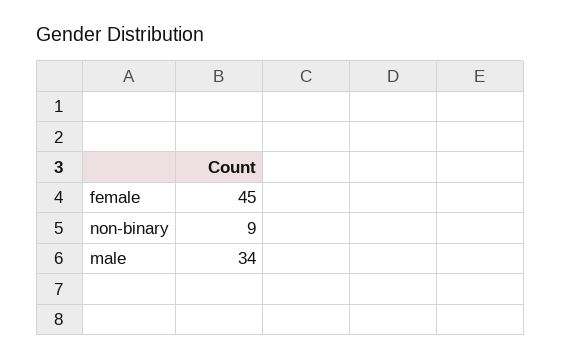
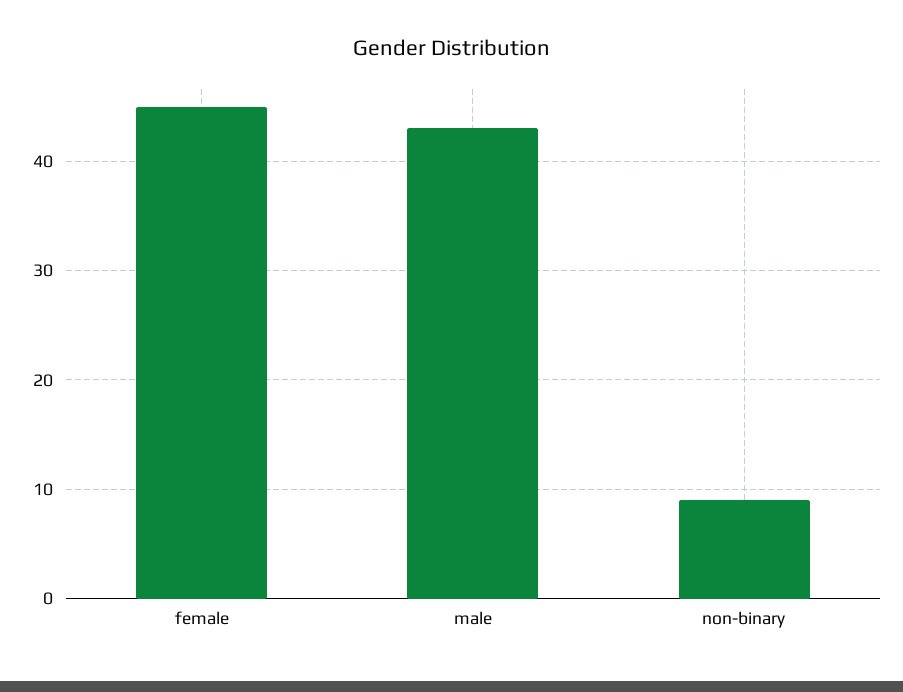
  {
    "female": 45,
    "non-binary": 9,
-   "male": 34
+   "male": 43
  }

